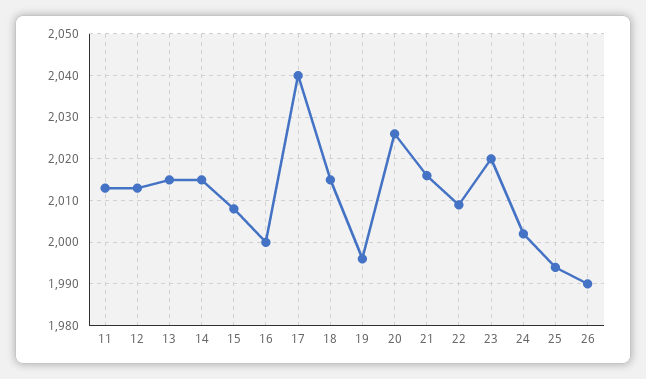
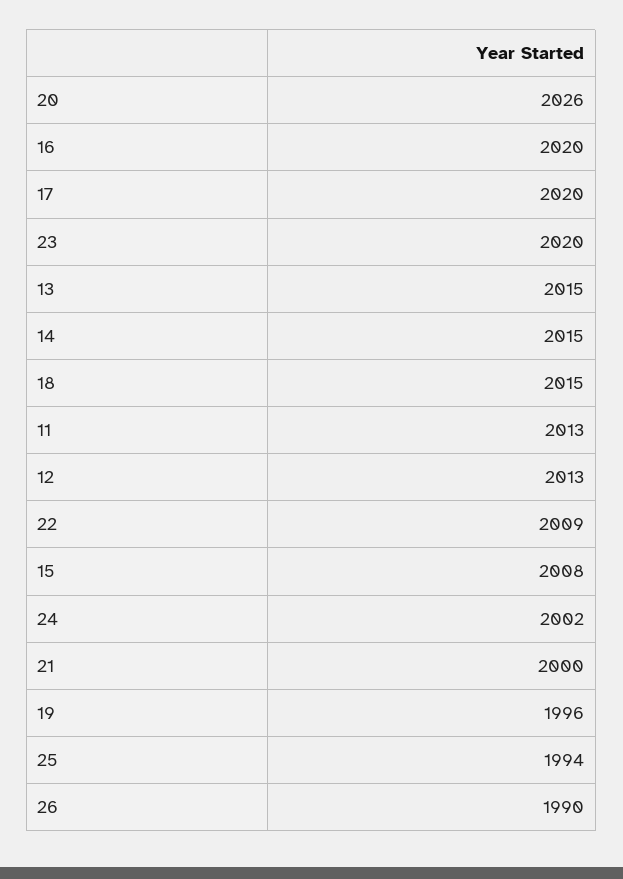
  {
    "11": 2013,
    "12": 2013,
    "13": 2015,
    "14": 2015,
    "15": 2008,
-   "16": 2000,
+   "16": 2020,
-   "17": 2040,
+   "17": 2020,
    "18": 2015,
    "19": 1996,
    "20": 2026,
-   "21": 2015,
+   "21": 2000,
    "22": 2009,
    "23": 2020,
    "24": 2002,
    "25": 1994,
    "26": 1990
  }

